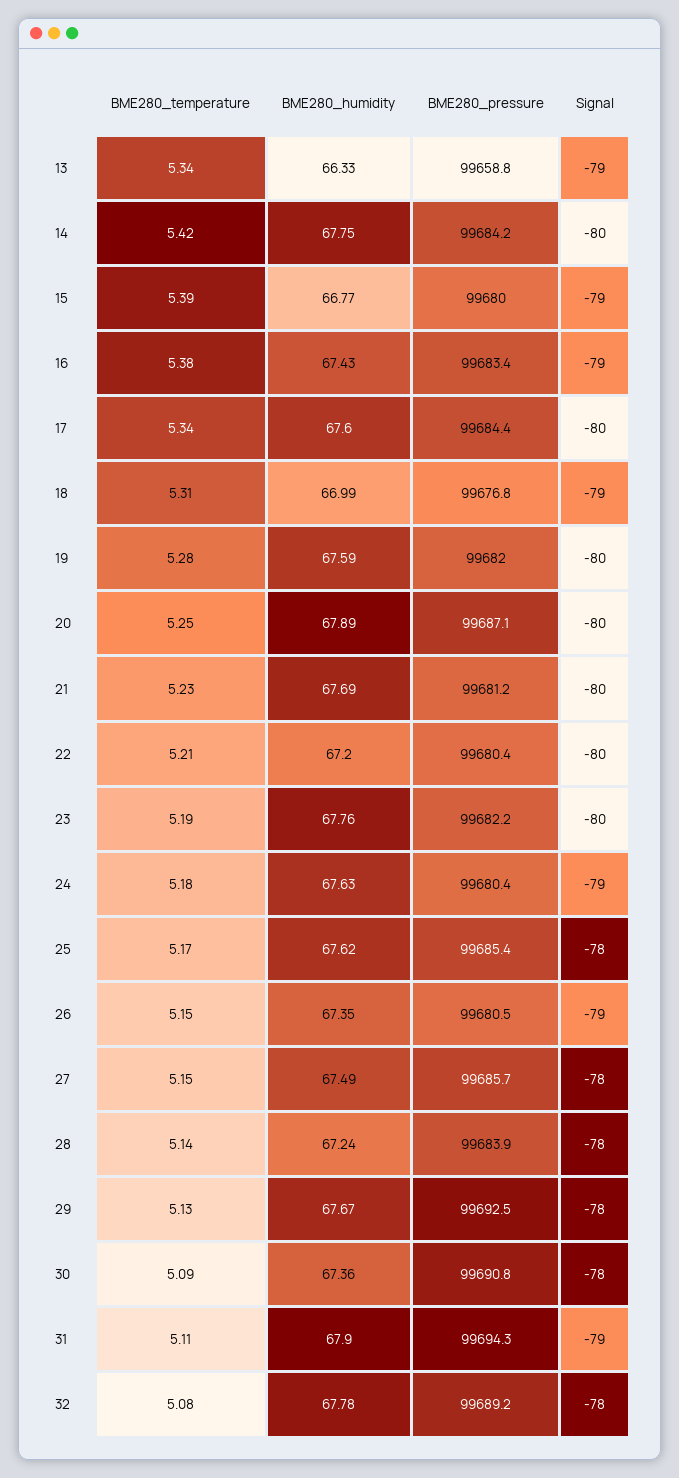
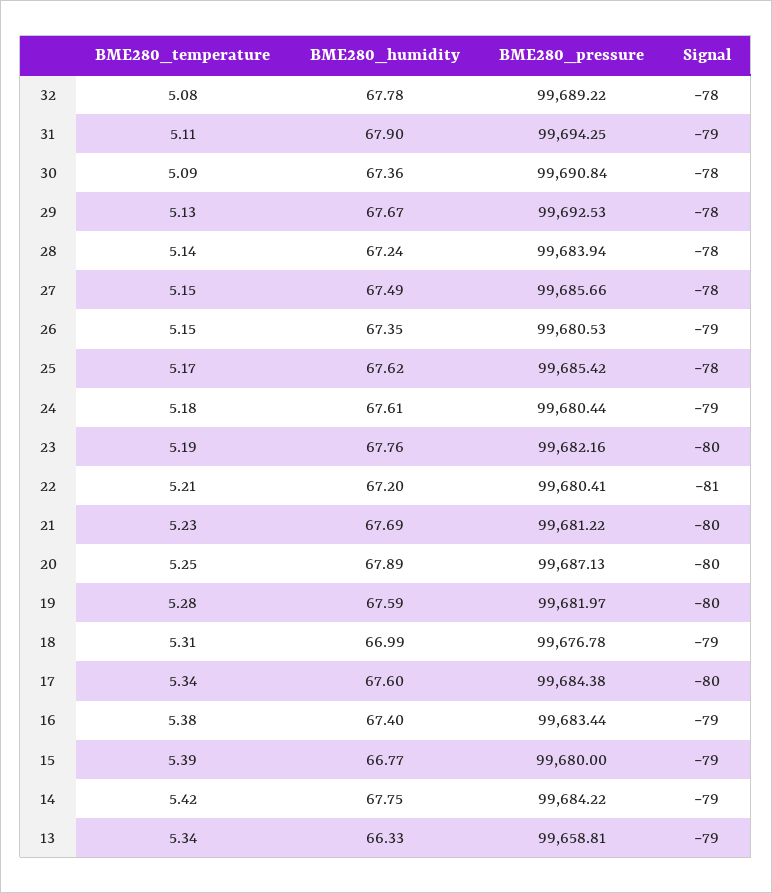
  {
    "BME280_temperature": {
      "13": 5.34,
      "14": 5.42,
      "15": 5.39,
      "16": 5.38,
      "17": 5.34,
      "18": 5.31,
      "19": 5.28,
      "20": 5.25,
      "21": 5.23,
      "22": 5.21,
      "23": 5.19,
      "24": 5.18,
      "25": 5.17,
      "26": 5.15,
      "27": 5.15,
      "28": 5.14,
      "29": 5.13,
      "30": 5.09,
      "31": 5.11,
      "32": 5.08
    },
    "BME280_humidity": {
      "13": 66.33,
      "14": 67.75,
      "15": 66.77,
-     "16": 67.43,
+     "16": 67.4,
      "17": 67.6,
      "18": 66.99,
      "19": 67.59,
      "20": 67.89,
      "21": 67.69,
      "22": 67.2,
      "23": 67.76,
-     "24": 67.63,
+     "24": 67.61,
      "25": 67.62,
      "26": 67.35,
      "27": 67.49,
      "28": 67.24,
      "29": 67.67,
      "30": 67.36,
      "31": 67.9,
      "32": 67.78
    },
    "BME280_pressure": {
      "13": 99658.81,
      "14": 99684.22,
      "15": 99680,
      "16": 99683.44,
      "17": 99684.38,
      "18": 99676.78,
      "19": 99681.97,
      "20": 99687.13,
      "21": 99681.22,
      "22": 99680.41,
      "23": 99682.16,
      "24": 99680.44,
      "25": 99685.42,
      "26": 99680.53,
      "27": 99685.66,
      "28": 99683.94,
      "29": 99692.53,
      "30": 99690.84,
      "31": 99694.25,
      "32": 99689.22
    },
    "Signal": {
      "13": -79,
-     "14": -80,
+     "14": -79,
      "15": -79,
      "16": -79,
      "17": -80,
      "18": -79,
      "19": -80,
      "20": -80,
      "21": -80,
-     "22": -80,
+     "22": -81,
      "23": -80,
      "24": -79,
      "25": -78,
      "26": -79,
      "27": -78,
      "28": -78,
      "29": -78,
      "30": -78,
      "31": -79,
      "32": -78
    }
  }

